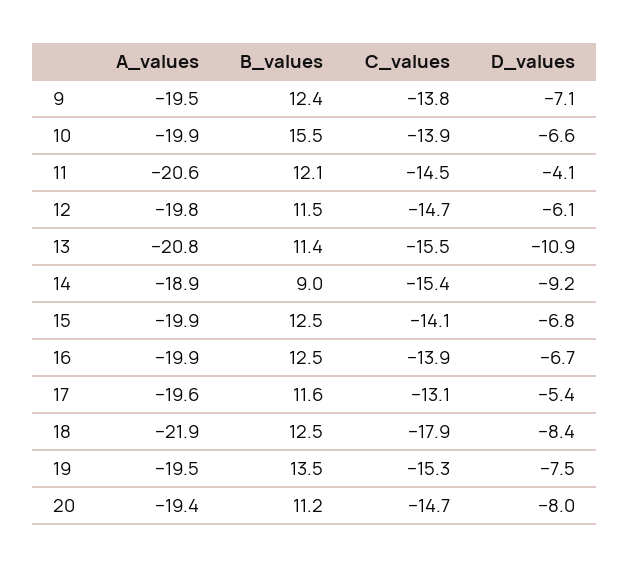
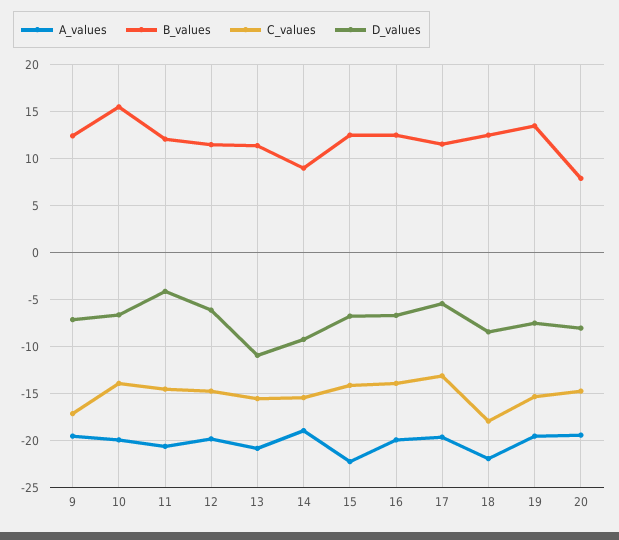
  {
    "A_values": {
      "9": -19.5,
      "10": -19.9,
      "11": -20.6,
      "12": -19.8,
      "13": -20.8,
      "14": -18.9,
-     "15": -19.9,
+     "15": -22,
      "16": -19.9,
      "17": -19.6,
      "18": -21.9,
      "19": -19.5,
      "20": -19.4
    },
    "B_values": {
      "9": 12.4,
      "10": 15.5,
      "11": 12.1,
      "12": 11.5,
      "13": 11.4,
      "14": 9,
      "15": 12.5,
      "16": 12.5,
      "17": 11.6,
      "18": 12.5,
      "19": 13.5,
-     "20": 11.2
+     "20": 8
    },
    "C_values": {
-     "9": -13.8,
+     "9": -17,
      "10": -13.9,
      "11": -14.5,
      "12": -14.7,
      "13": -15.5,
      "14": -15.4,
      "15": -14.1,
      "16": -13.9,
      "17": -13.1,
      "18": -17.9,
      "19": -15.3,
      "20": -14.7
    },
    "D_values": {
      "9": -7.1,
      "10": -6.6,
      "11": -4.1,
      "12": -6.1,
      "13": -10.9,
      "14": -9.2,
      "15": -6.8,
      "16": -6.7,
      "17": -5.4,
      "18": -8.4,
      "19": -7.5,
      "20": -8
    }
  }

